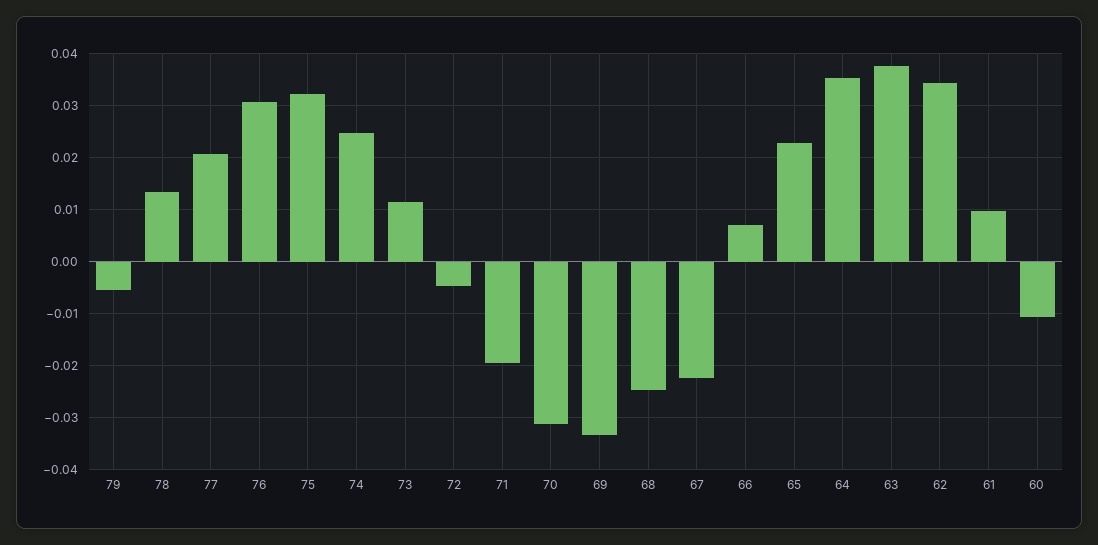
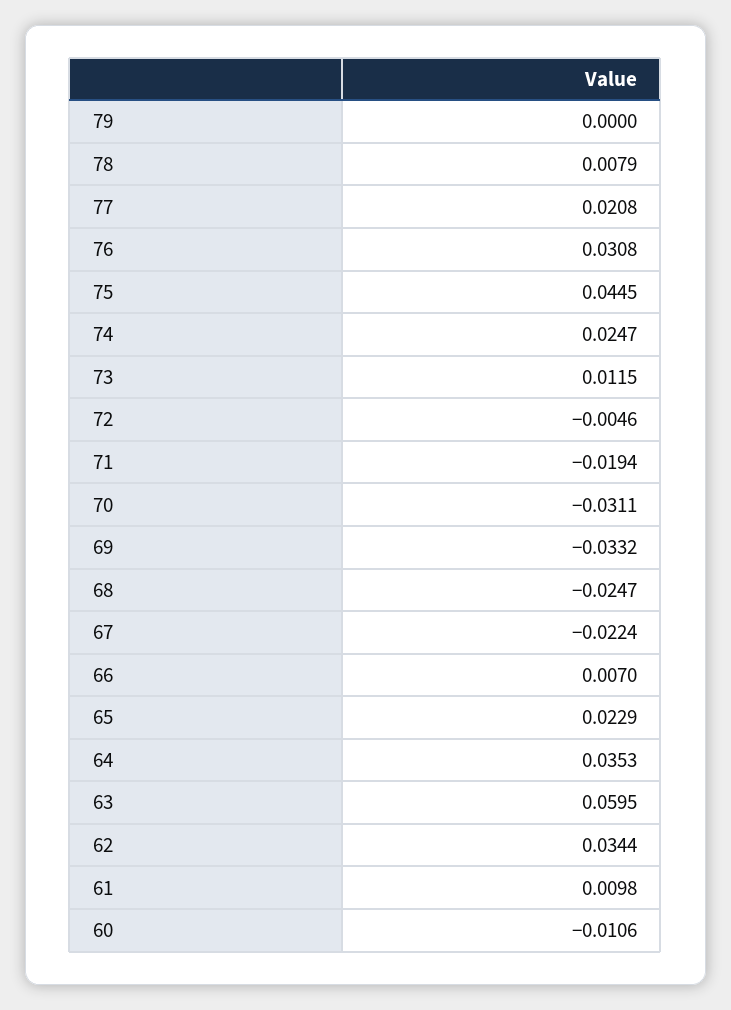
  {
-   "79": -0.006,
+   "79": 0,
-   "78": 0.014,
+   "78": 0.0079,
    "77": 0.0208,
    "76": 0.0308,
-   "75": 0.032,
+   "75": 0.0445,
    "74": 0.0247,
    "73": 0.0115,
    "72": -0.0046,
    "71": -0.0194,
    "70": -0.0311,
    "69": -0.0332,
    "68": -0.0247,
    "67": -0.0224,
    "66": 0.007,
    "65": 0.0229,
    "64": 0.0353,
-   "63": 0.038,
+   "63": 0.0595,
    "62": 0.0344,
    "61": 0.0098,
    "60": -0.0106
  }

